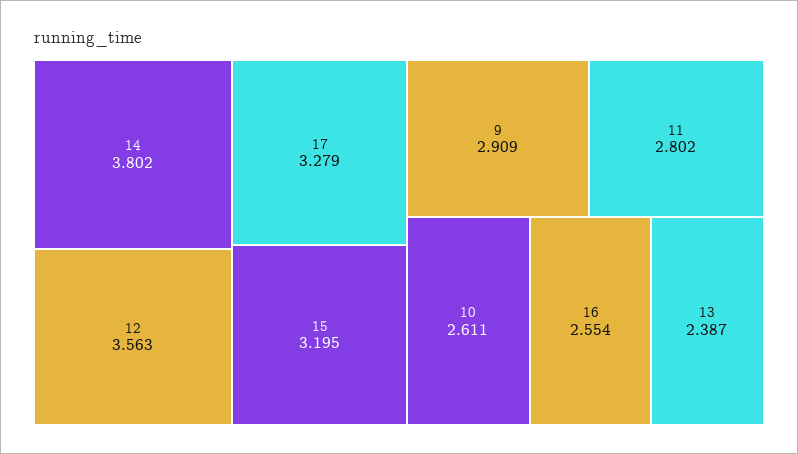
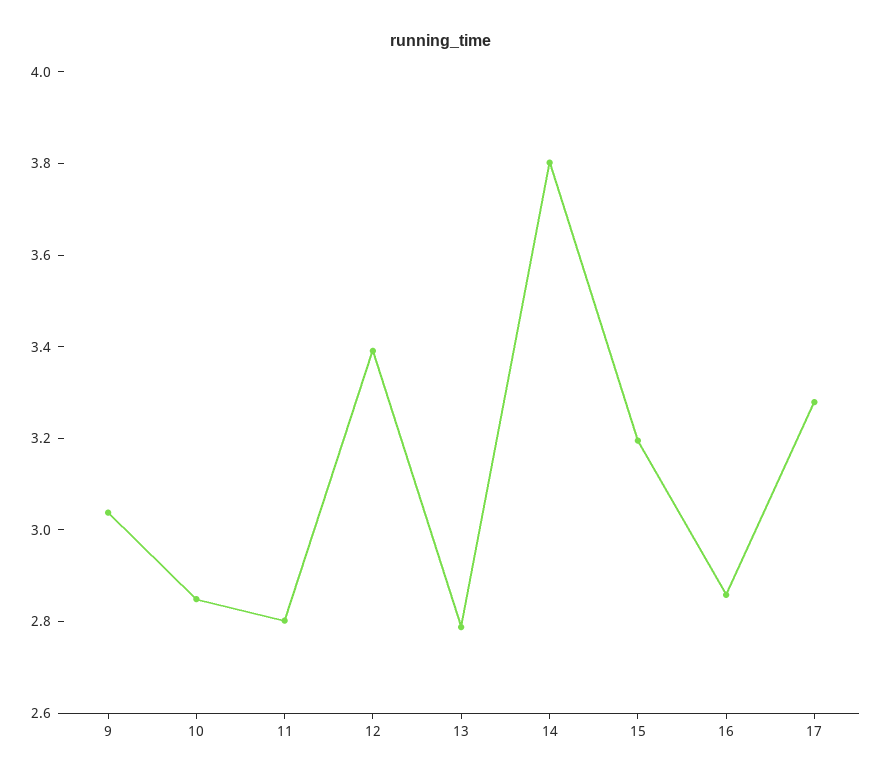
  {
    "14": 3.802,
-   "12": 3.563,
+   "12": 3.4,
    "17": 3.279,
    "15": 3.195,
-   "9": 2.909,
+   "9": 3.05,
    "11": 2.802,
-   "10": 2.611,
+   "10": 2.85,
-   "16": 2.554,
+   "16": 2.85,
-   "13": 2.387
+   "13": 2.8
  }

